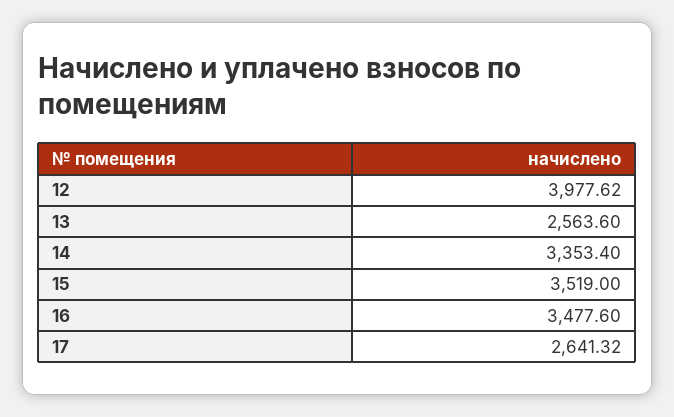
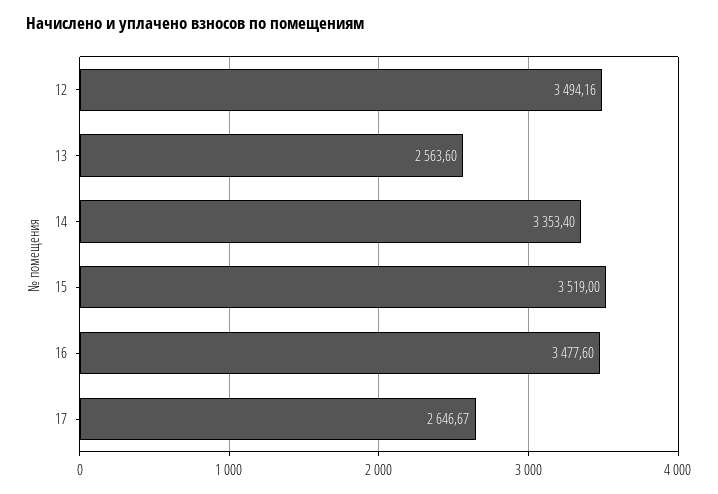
  {
-   "12": 3977.62,
+   "12": 3494.16,
    "13": 2563.6,
    "14": 3353.4,
    "15": 3519,
    "16": 3477.6,
-   "17": 2641.32
+   "17": 2646.67
  }

